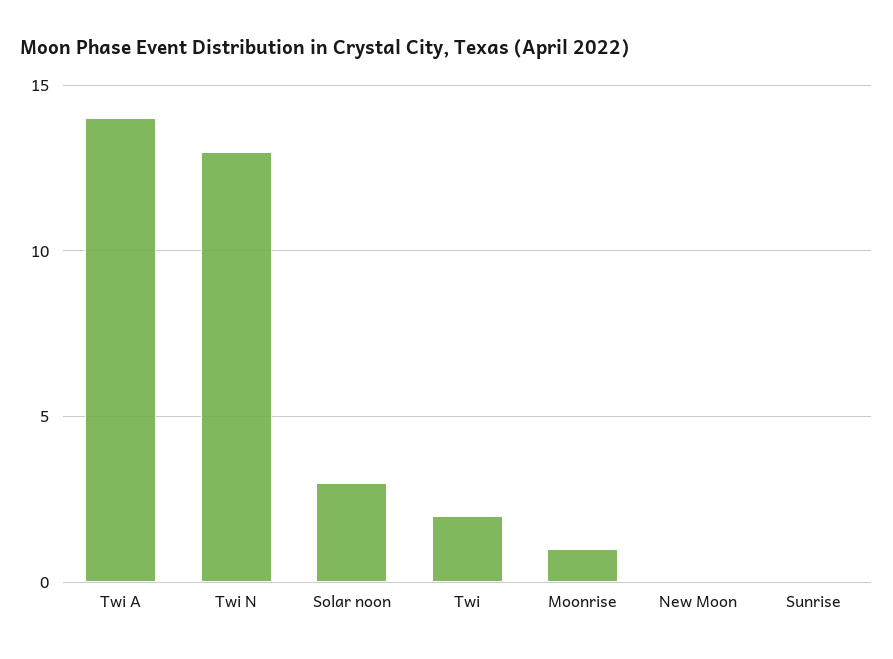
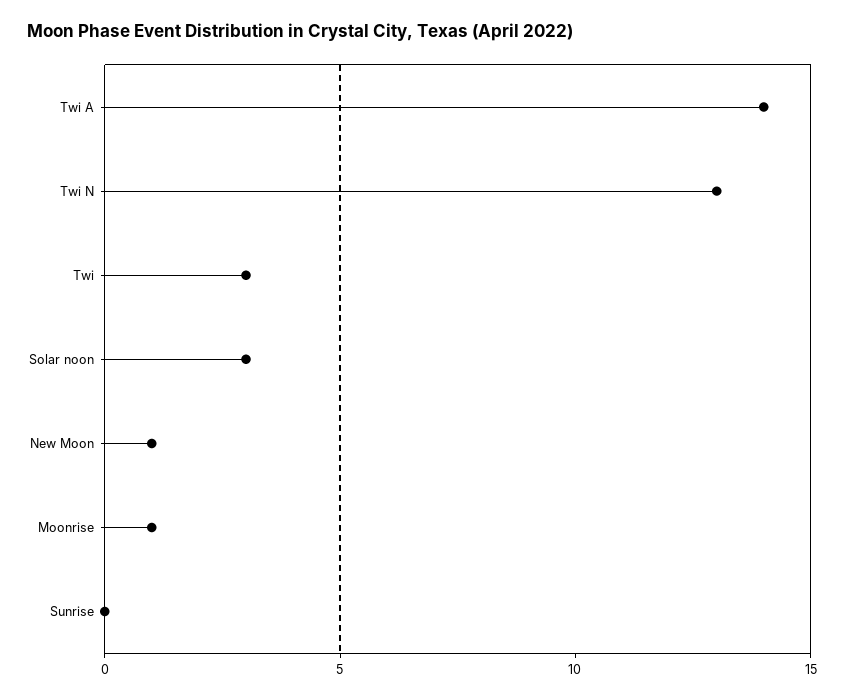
  {
    "Twi A": 14,
    "Twi N": 13,
    "Solar noon": 3,
-   "Twi": 2,
+   "Twi": 3,
    "Moonrise": 1,
-   "New Moon": 0,
+   "New Moon": 1,
    "Sunrise": 0
  }

